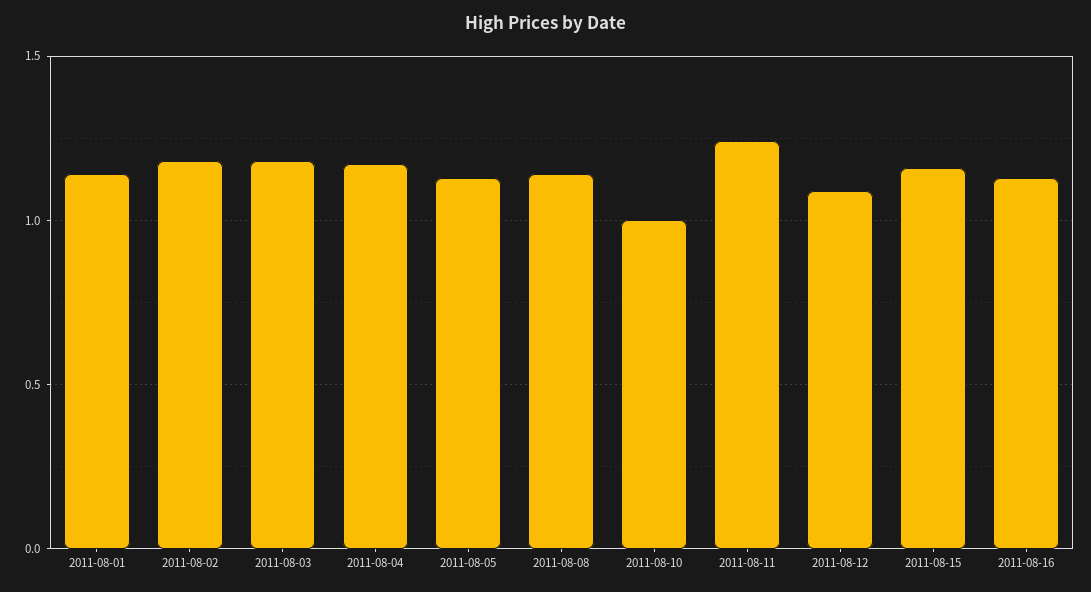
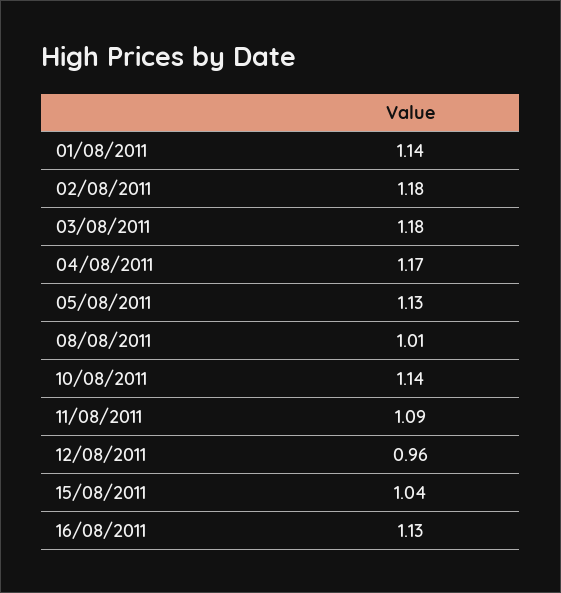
  {
    "2011-08-01": 1.14,
    "2011-08-02": 1.18,
    "2011-08-03": 1.18,
    "2011-08-04": 1.17,
    "2011-08-05": 1.13,
-   "2011-08-08": 1.15,
+   "2011-08-08": 1.01,
-   "2011-08-10": 1,
+   "2011-08-10": 1.14,
-   "2011-08-11": 1.25,
+   "2011-08-11": 1.09,
-   "2011-08-12": 1.1,
+   "2011-08-12": 0.96,
-   "2011-08-15": 1.15,
+   "2011-08-15": 1.04,
    "2011-08-16": 1.13
  }

